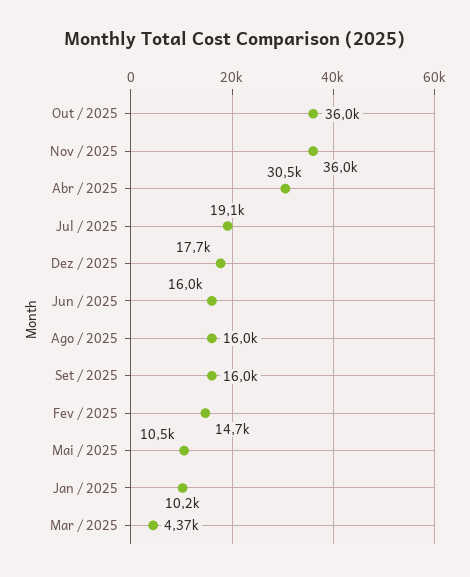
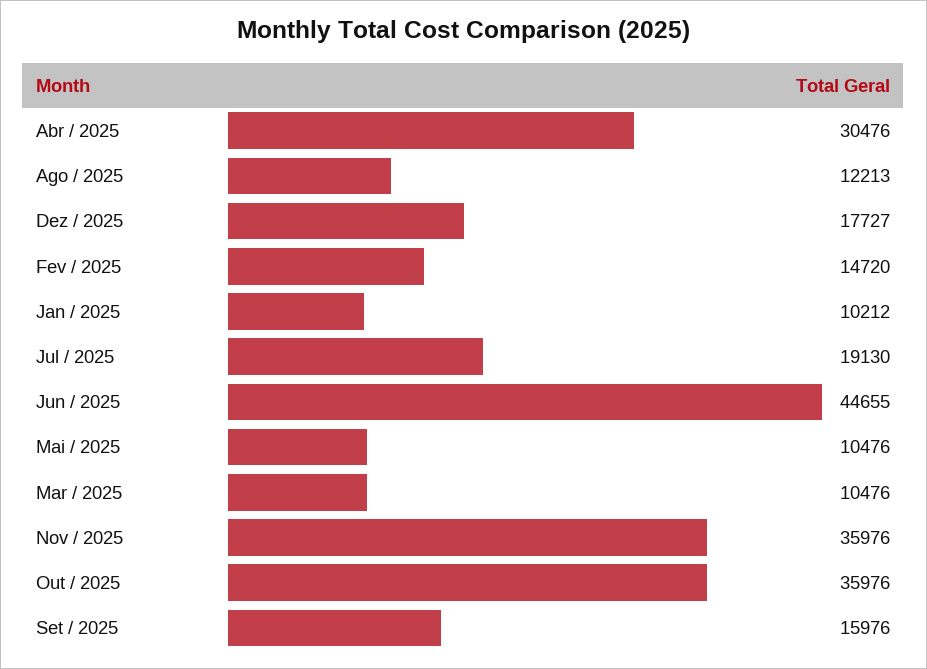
  {
    "Out / 2025": 35976,
    "Nov / 2025": 35976,
    "Abr / 2025": 30476,
    "Jul / 2025": 19130,
    "Dez / 2025": 17727,
-   "Jun / 2025": 16000,
+   "Jun / 2025": 44655,
-   "Ago / 2025": 16000,
+   "Ago / 2025": 12213,
    "Set / 2025": 15976,
    "Fev / 2025": 14720,
    "Mai / 2025": 10476,
    "Jan / 2025": 10212,
-   "Mar / 2025": 4370
+   "Mar / 2025": 10476
  }

